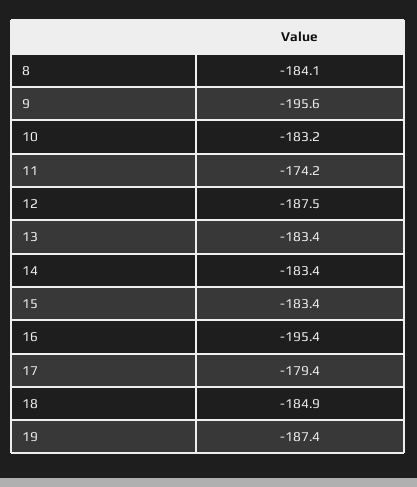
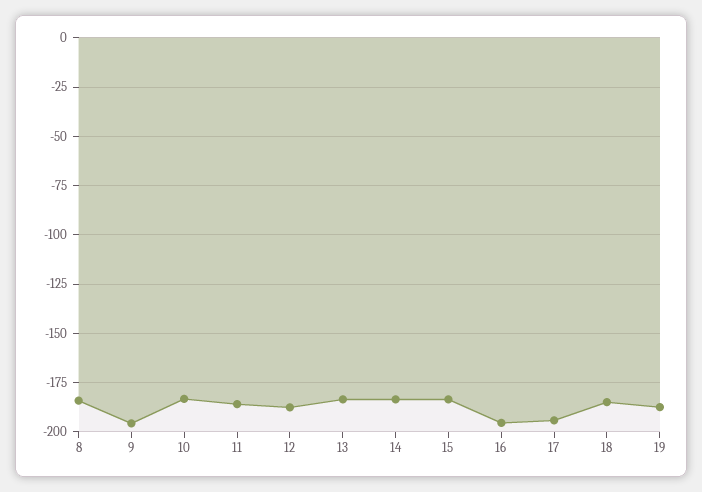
  {
    "8": -184.1,
    "9": -195.6,
    "10": -183.2,
-   "11": -174.2,
+   "11": -185,
    "12": -187.5,
    "13": -183.4,
    "14": -183.4,
    "15": -183.4,
    "16": -195.4,
-   "17": -179.4,
+   "17": -195,
    "18": -184.9,
    "19": -187.4
  }

